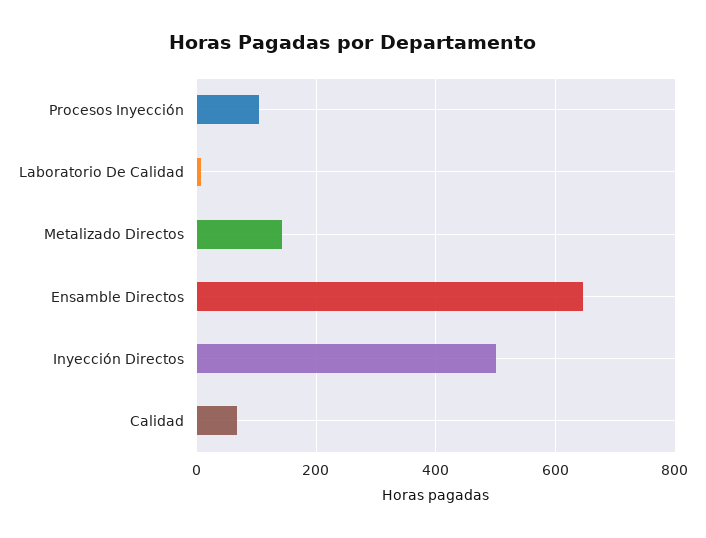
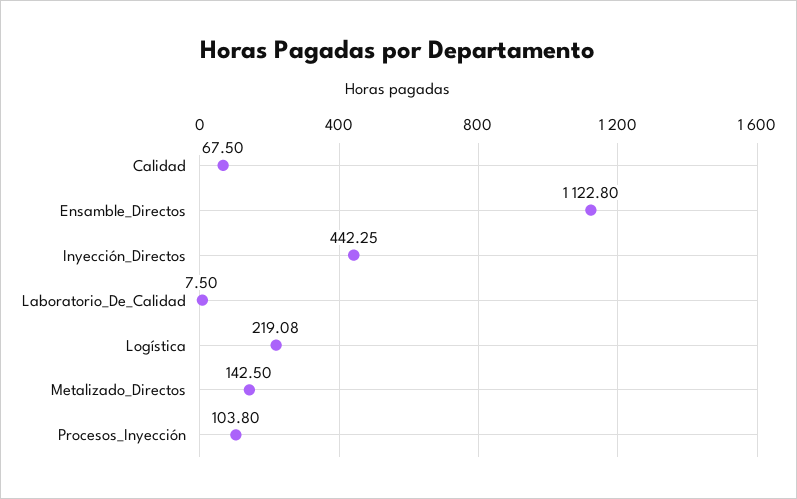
  {
    "Procesos Inyección": 103.8,
    "Laboratorio De Calidad": 7.5,
    "Metalizado Directos": 142.5,
-   "Ensamble Directos": 640,
+   "Ensamble Directos": 1122.8,
-   "Inyección Directos": 500,
+   "Inyección Directos": 442.25,
-   "Calidad": 67.5
+   "Calidad": 67.5,
+   "Logística": 219.08
  }

